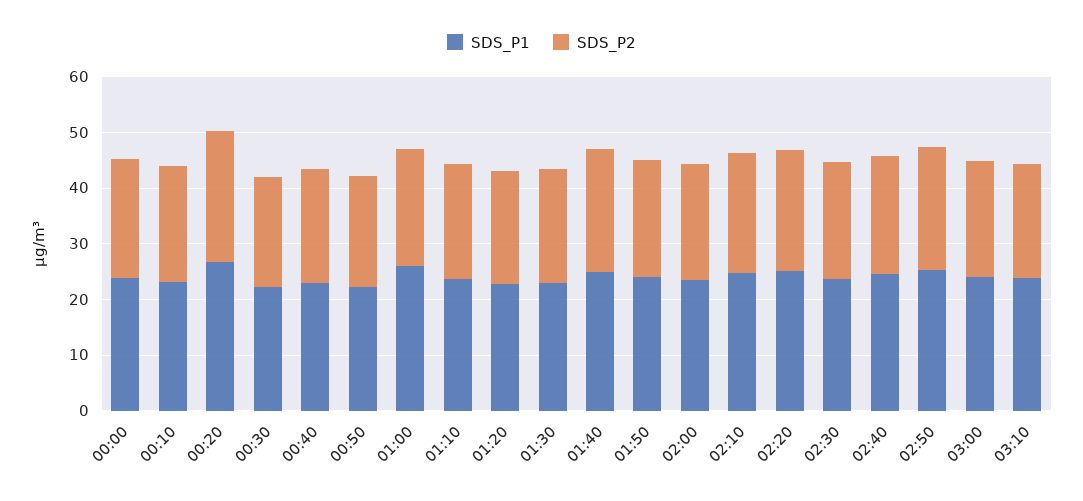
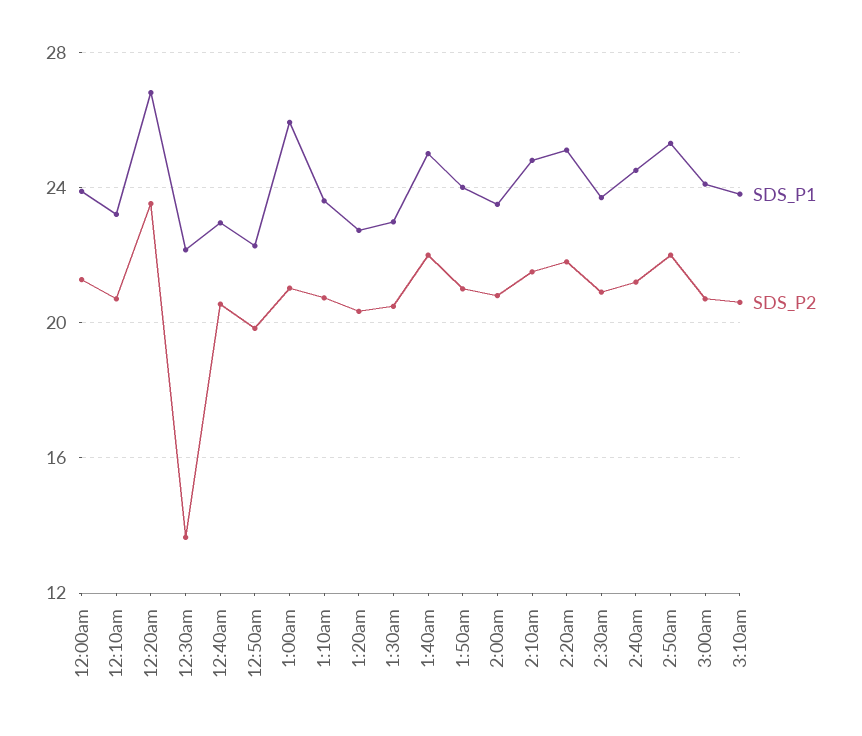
  {
    "SDS_P1": {
      "00:00": 24,
      "00:10": 23,
      "00:20": 27,
      "00:30": 22,
      "00:40": 23,
      "00:50": 22.5,
      "01:00": 26,
      "01:10": 23.5,
      "01:20": 22.5,
      "01:30": 23,
      "01:40": 25,
      "01:50": 24,
      "02:00": 23.5,
      "02:10": 25,
      "02:20": 25,
      "02:30": 23.5,
      "02:40": 24.5,
      "02:50": 25.5,
      "03:00": 24,
      "03:10": 24
    },
    "SDS_P2": {
      "00:00": 21.5,
      "00:10": 20.5,
      "00:20": 23.5,
-     "00:30": 20,
+     "00:30": 13.5,
      "00:40": 20.5,
      "00:50": 20,
      "01:00": 21,
      "01:10": 20.5,
      "01:20": 20.5,
      "01:30": 20.5,
      "01:40": 22,
      "01:50": 21,
      "02:00": 21,
      "02:10": 21.5,
      "02:20": 22,
      "02:30": 21,
      "02:40": 21,
      "02:50": 22,
      "03:00": 20.5,
      "03:10": 20.5
    }
  }

